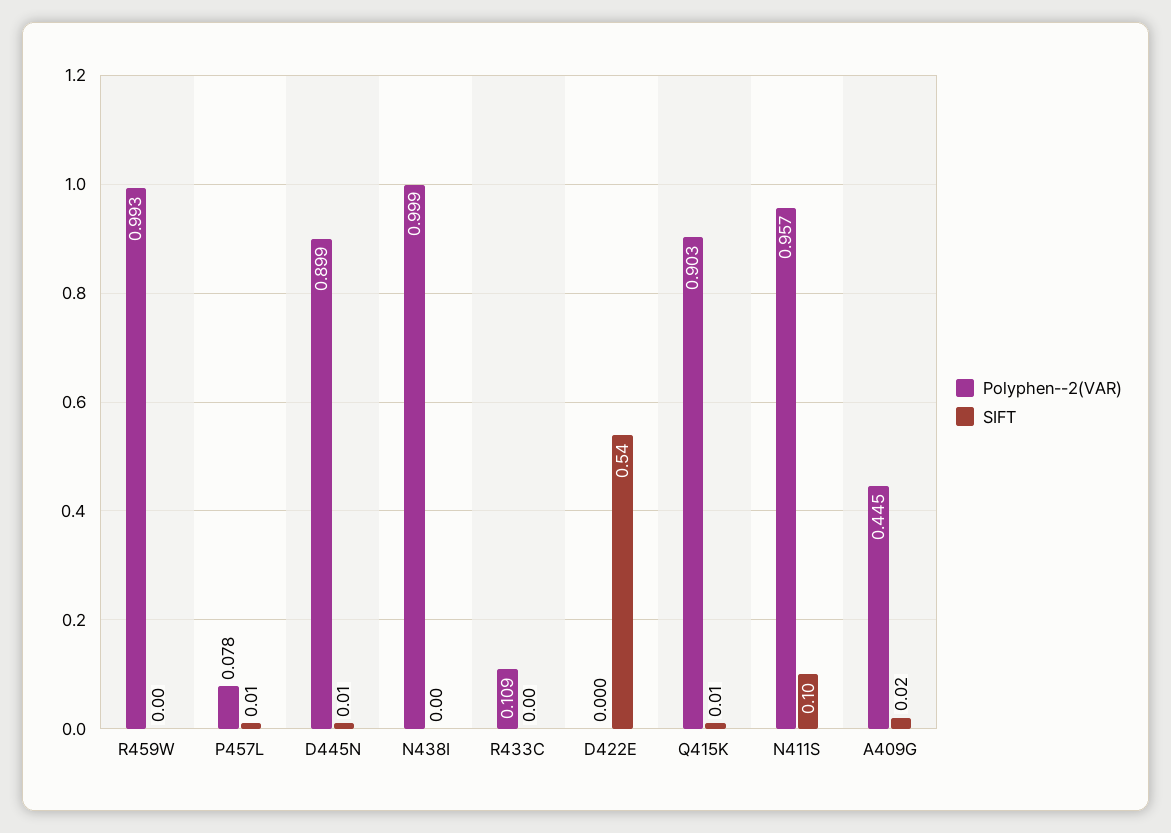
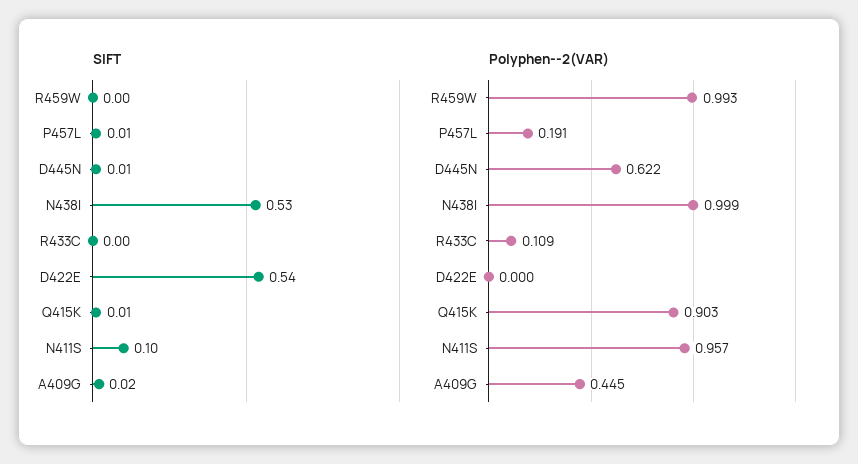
  {
    "Polyphen--2(VAR)": {
      "R459W": 0.993,
-     "P457L": 0.078,
+     "P457L": 0.191,
-     "D445N": 0.899,
+     "D445N": 0.622,
      "N438I": 0.999,
      "R433C": 0.109,
      "D422E": 0,
      "Q415K": 0.903,
      "N411S": 0.957,
      "A409G": 0.445
    },
    "SIFT": {
      "R459W": 0,
      "P457L": 0.01,
      "D445N": 0.01,
-     "N438I": 0,
+     "N438I": 0.53,
      "R433C": 0,
      "D422E": 0.54,
      "Q415K": 0.01,
      "N411S": 0.1,
      "A409G": 0.02
    }
  }

